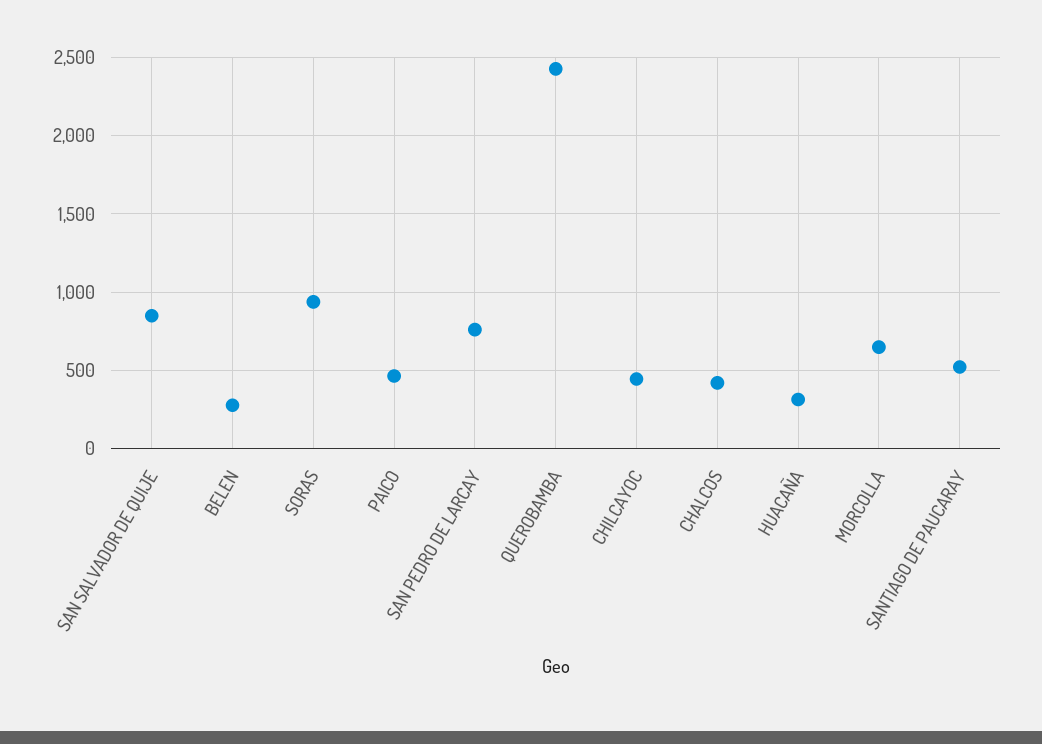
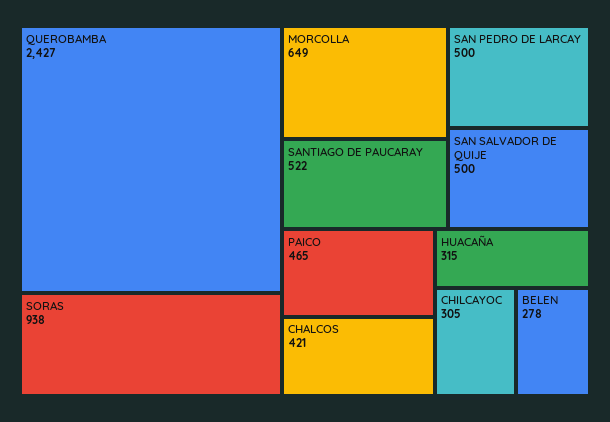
  {
-   "SAN SALVADOR DE QUIJE": 850,
+   "SAN SALVADOR DE QUIJE": 500,
    "BELEN": 278,
    "SORAS": 938,
    "PAICO": 465,
-   "SAN PEDRO DE LARCAY": 750,
+   "SAN PEDRO DE LARCAY": 500,
    "QUEROBAMBA": 2427,
-   "CHILCAYOC": 450,
+   "CHILCAYOC": 305,
    "CHALCOS": 421,
    "HUACAÑA": 315,
    "MORCOLLA": 649,
    "SANTIAGO DE PAUCARAY": 522
  }

